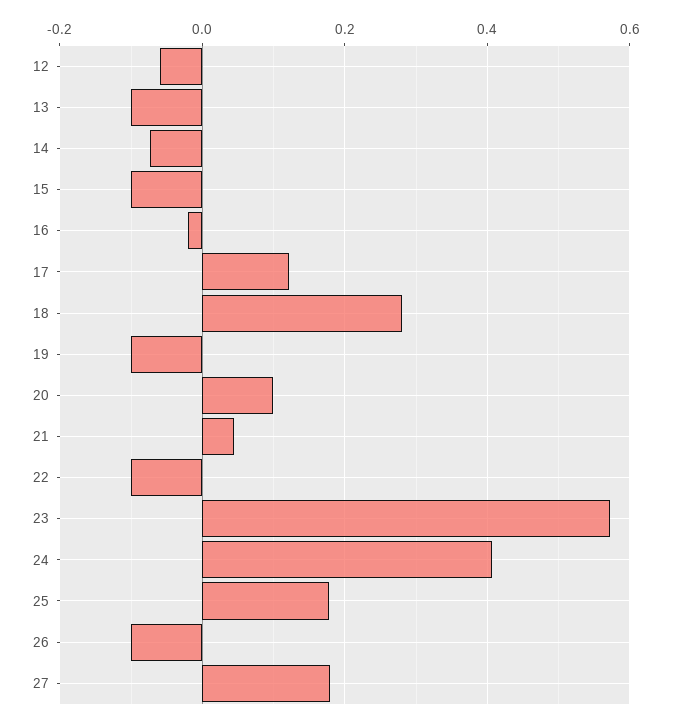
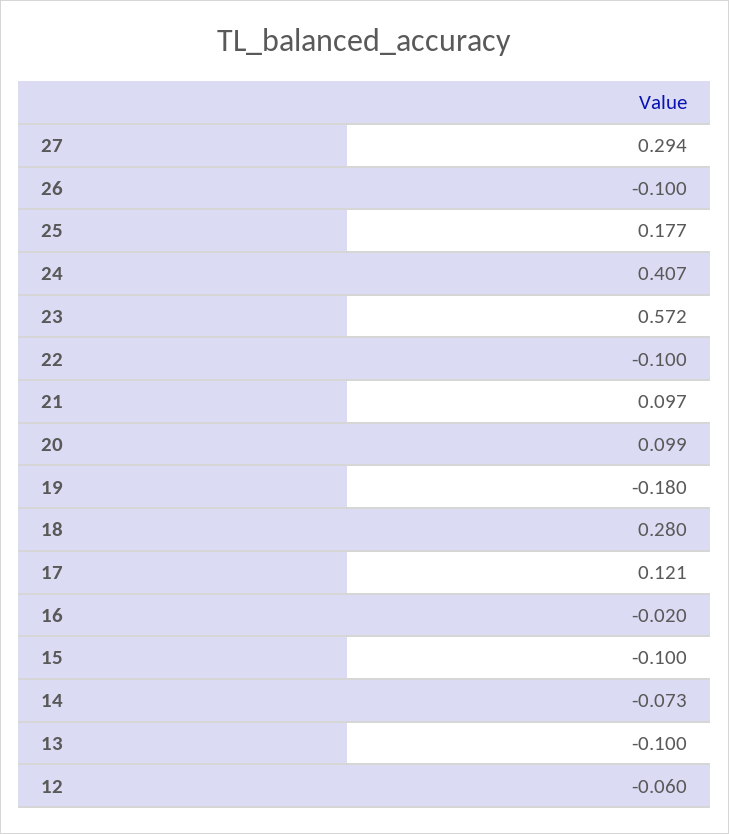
  {
    "12": -0.06,
    "13": -0.1,
    "14": -0.073,
    "15": -0.1,
    "16": -0.02,
    "17": 0.121,
    "18": 0.28,
-   "19": -0.1,
+   "19": -0.18,
    "20": 0.099,
-   "21": 0.04,
+   "21": 0.097,
    "22": -0.1,
    "23": 0.572,
    "24": 0.407,
    "25": 0.177,
    "26": -0.1,
-   "27": 0.18
+   "27": 0.294
  }

